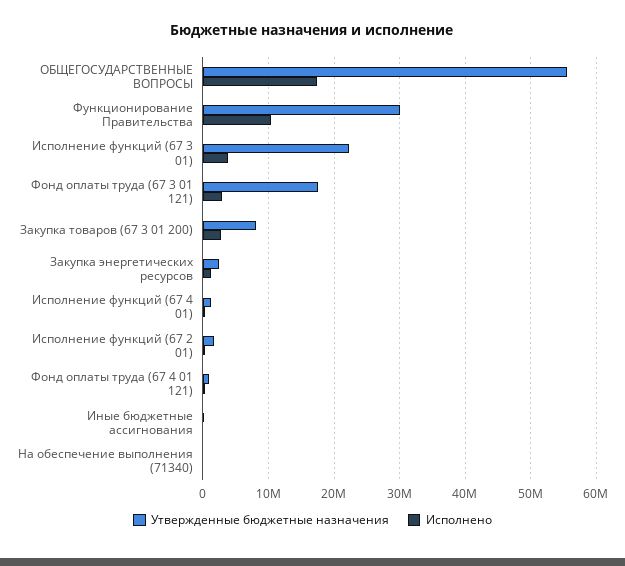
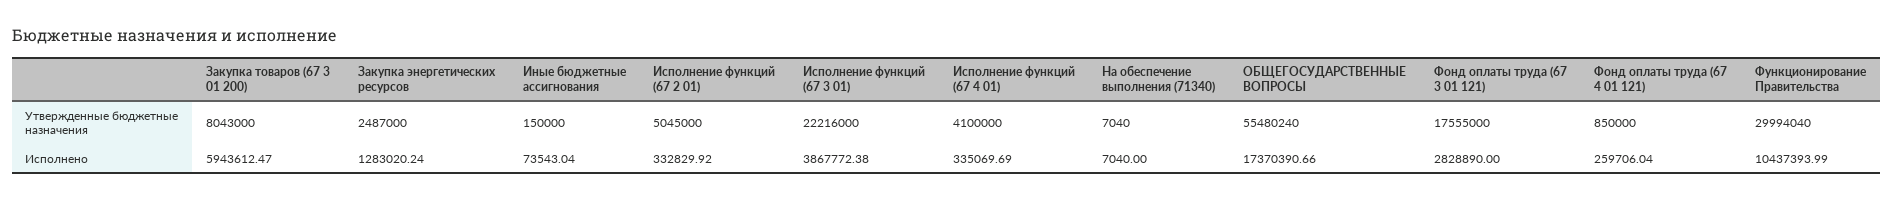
  {
    "Утвержденные бюджетные назначения": {
      "ОБЩЕГОСУДАРСТВЕННЫЕ ВОПРОСЫ": 55480240,
      "Функционирование Правительства": 29994040,
      "Исполнение функций (67 3 01)": 22216000,
      "Фонд оплаты труда (67 3 01 121)": 17555000,
      "Закупка товаров (67 3 01 200)": 8043000,
      "Закупка энергетических ресурсов": 2487000,
-     "Исполнение функций (67 4 01)": 1000000,
+     "Исполнение функций (67 4 01)": 4100000,
-     "Исполнение функций (67 2 01)": 2000000,
+     "Исполнение функций (67 2 01)": 5045000,
      "Фонд оплаты труда (67 4 01 121)": 850000,
      "Иные бюджетные ассигнования": 150000,
      "На обеспечение выполнения (71340)": 7040
    },
    "Исполнено": {
      "ОБЩЕГОСУДАРСТВЕННЫЕ ВОПРОСЫ": 17370390.66,
      "Функционирование Правительства": 10437393.99,
      "Исполнение функций (67 3 01)": 3867772.38,
      "Фонд оплаты труда (67 3 01 121)": 2828890,
-     "Закупка товаров (67 3 01 200)": 3000000,
+     "Закупка товаров (67 3 01 200)": 5943612.47,
      "Закупка энергетических ресурсов": 1283020.24,
      "Исполнение функций (67 4 01)": 335069.69,
      "Исполнение функций (67 2 01)": 332829.92,
      "Фонд оплаты труда (67 4 01 121)": 259706.04,
      "Иные бюджетные ассигнования": 73543.04,
      "На обеспечение выполнения (71340)": 7040
    }
  }

